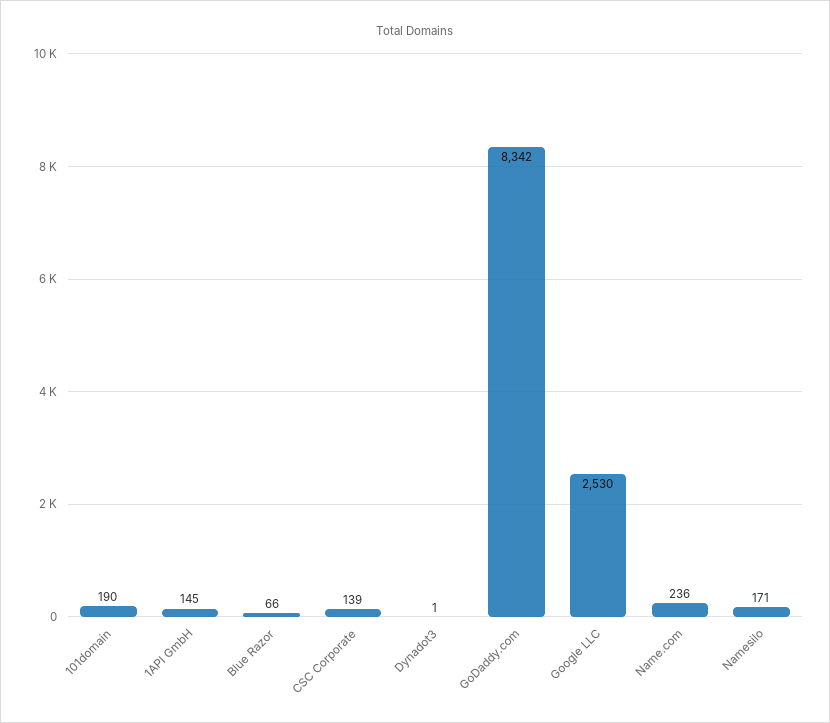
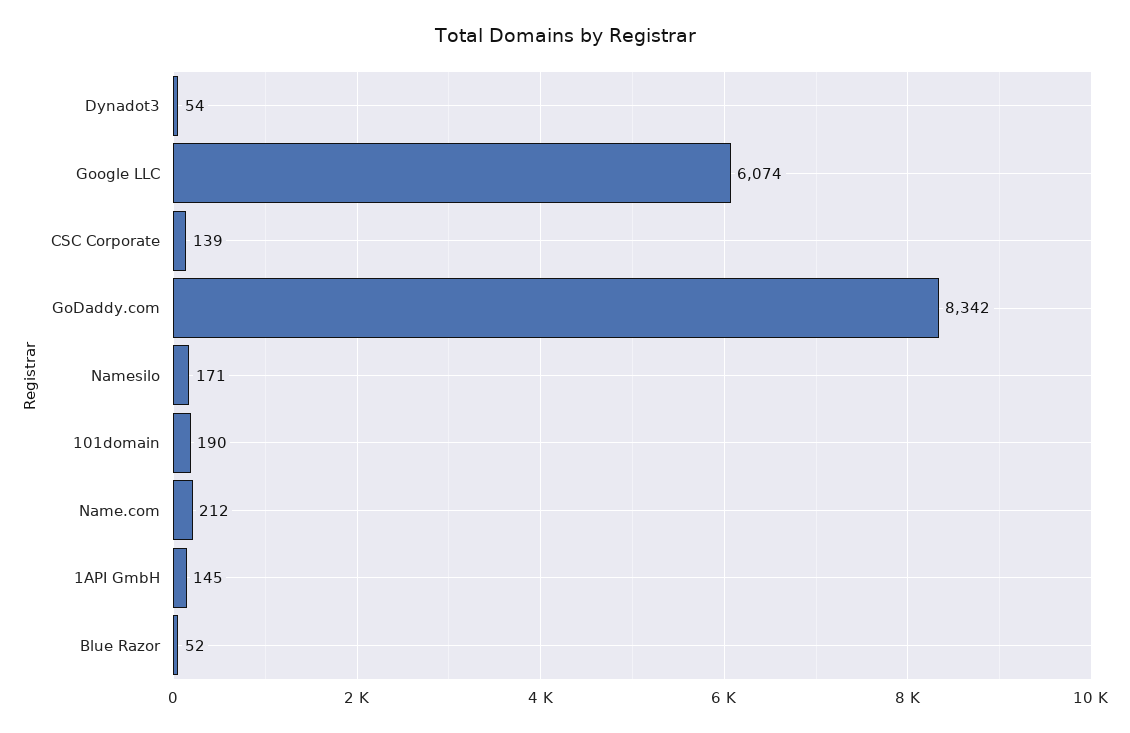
  {
    "101domain": 190,
    "1API GmbH": 145,
-   "Blue Razor": 66,
+   "Blue Razor": 52,
    "CSC Corporate": 139,
-   "Dynadot3": 1,
+   "Dynadot3": 54,
    "GoDaddy.com": 8342,
-   "Google LLC": 2530,
+   "Google LLC": 6074,
-   "Name.com": 236,
+   "Name.com": 212,
    "Namesilo": 171
  }

